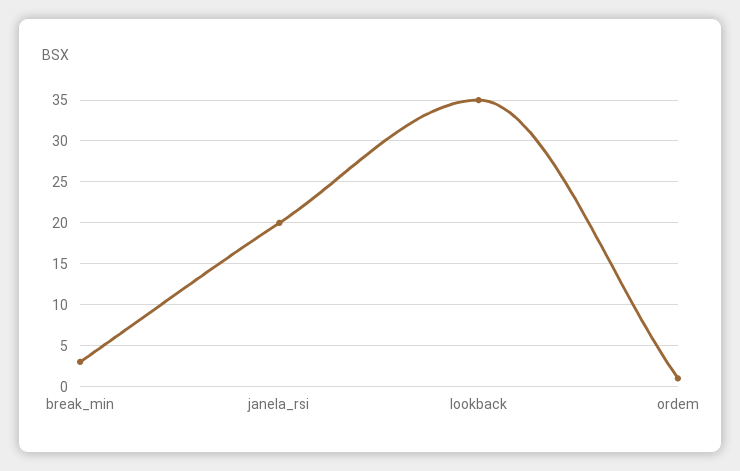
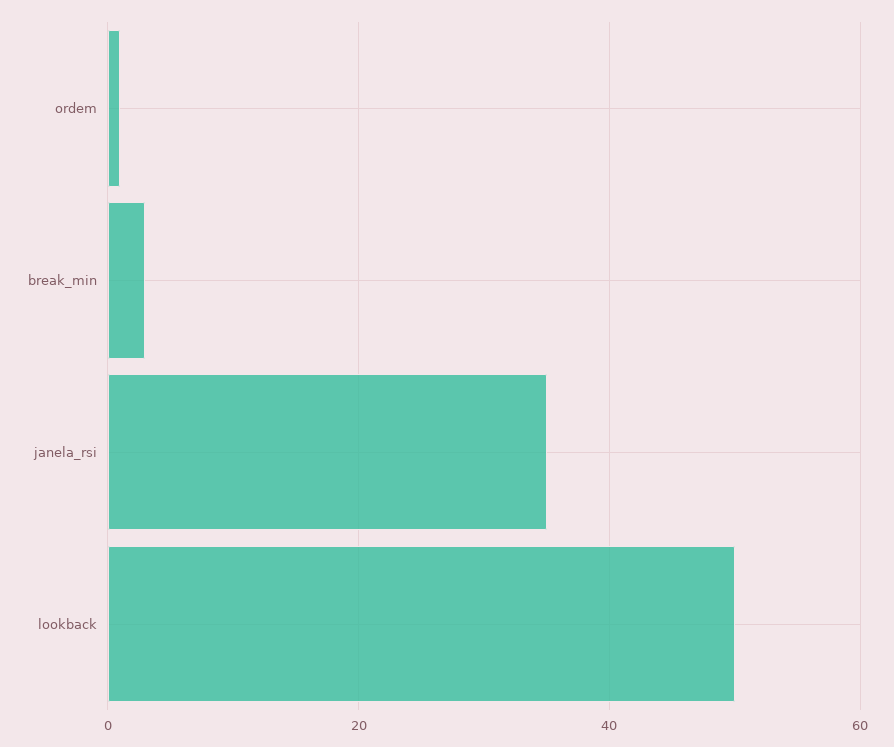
  {
    "break_min": 3,
-   "janela_rsi": 20,
+   "janela_rsi": 35,
-   "lookback": 35,
+   "lookback": 50,
    "ordem": 1
  }

